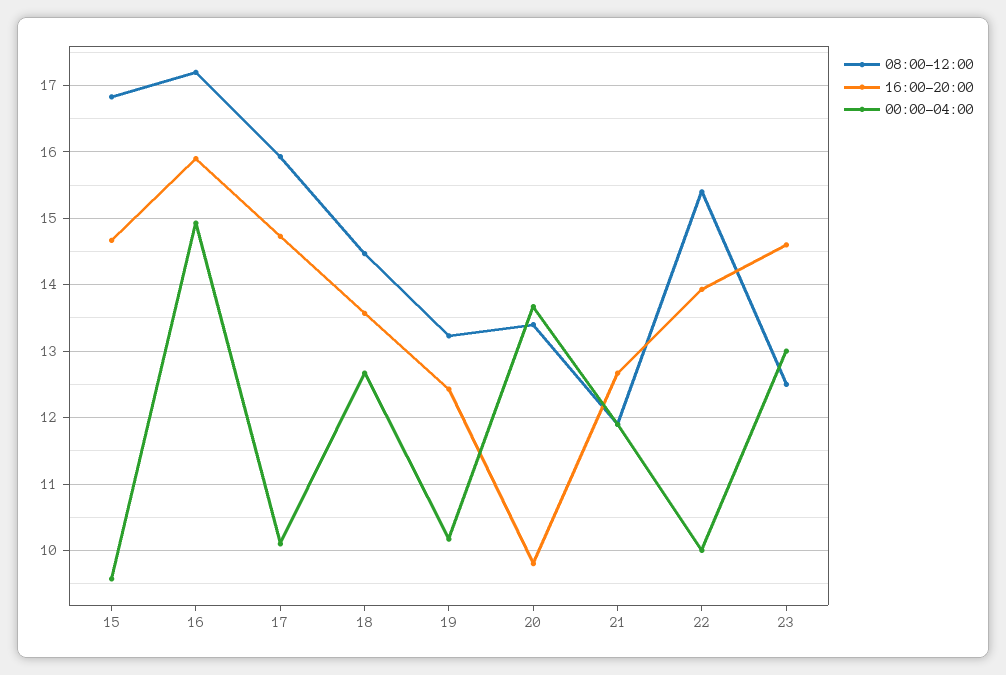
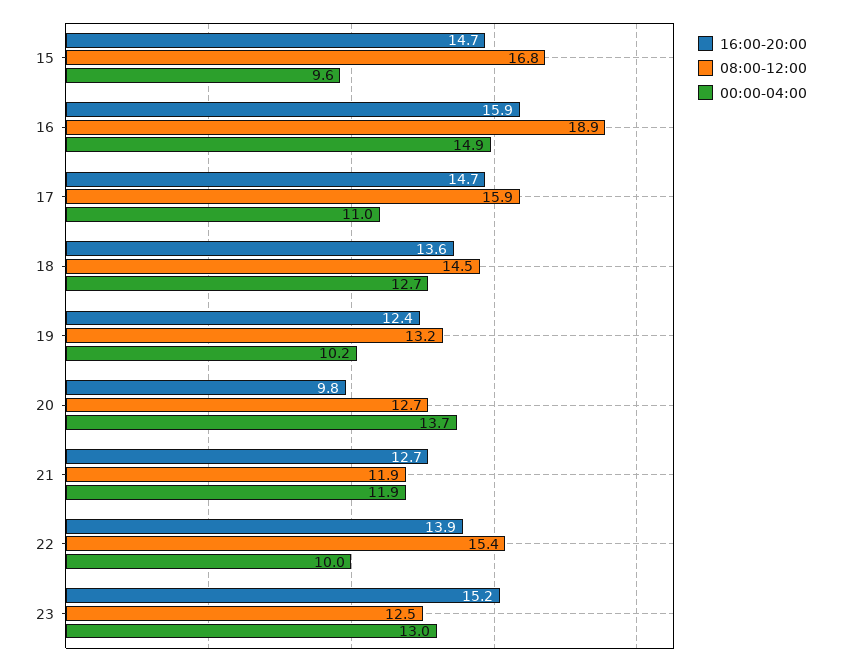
  {
    "08:00-12:00": {
      "15": 16.8,
-     "16": 17.2,
+     "16": 18.9,
      "17": 15.9,
      "18": 14.5,
      "19": 13.2,
-     "20": 13.4,
+     "20": 12.7,
      "21": 11.9,
      "22": 15.4,
      "23": 12.5
    },
    "16:00-20:00": {
      "15": 14.7,
      "16": 15.9,
      "17": 14.7,
      "18": 13.6,
      "19": 12.4,
      "20": 9.8,
      "21": 12.7,
      "22": 13.9,
-     "23": 14.6
+     "23": 15.2
    },
    "00:00-04:00": {
      "15": 9.6,
      "16": 14.9,
-     "17": 10.1,
+     "17": 11,
      "18": 12.7,
      "19": 10.2,
      "20": 13.7,
      "21": 11.9,
      "22": 10,
      "23": 13
    }
  }

